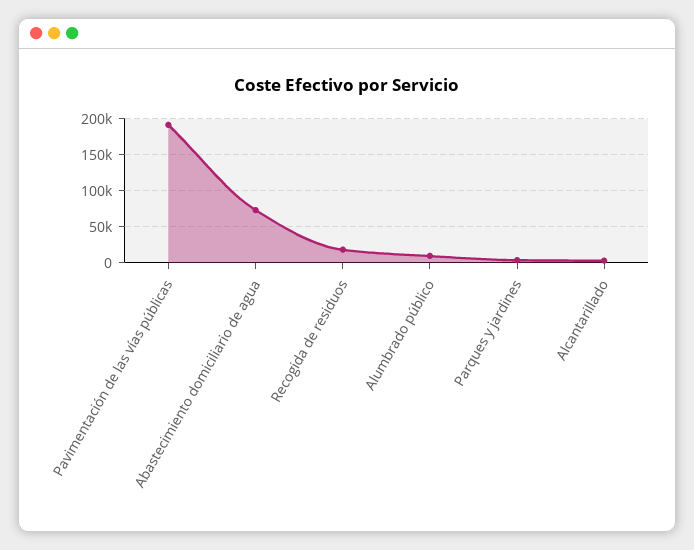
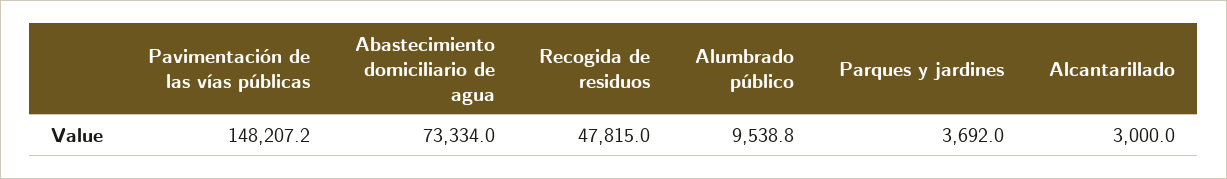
  {
-   "Pavimentación de las vías públicas": 190000,
+   "Pavimentación de las vías públicas": 148207.2,
    "Abastecimiento domiciliario de agua": 73334,
-   "Recogida de residuos": 20000,
+   "Recogida de residuos": 47815,
    "Alumbrado público": 9538.8,
    "Parques y jardines": 3692,
    "Alcantarillado": 3000
  }

